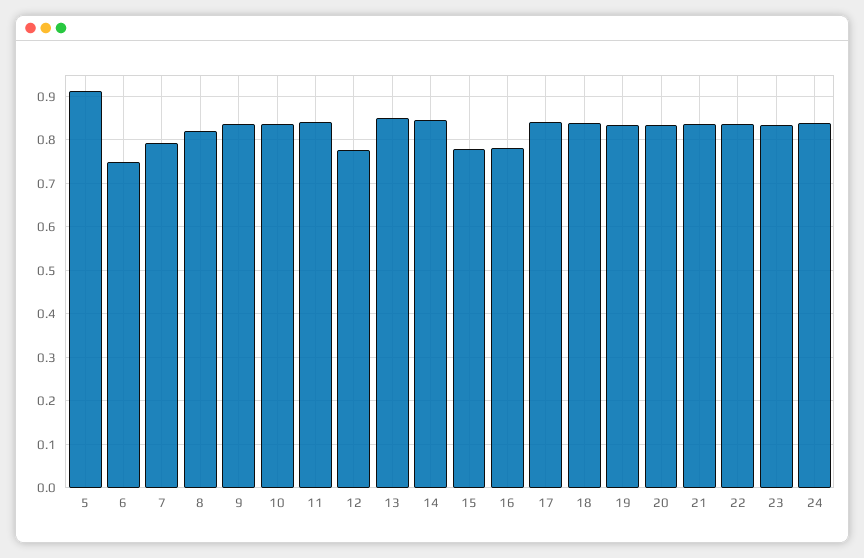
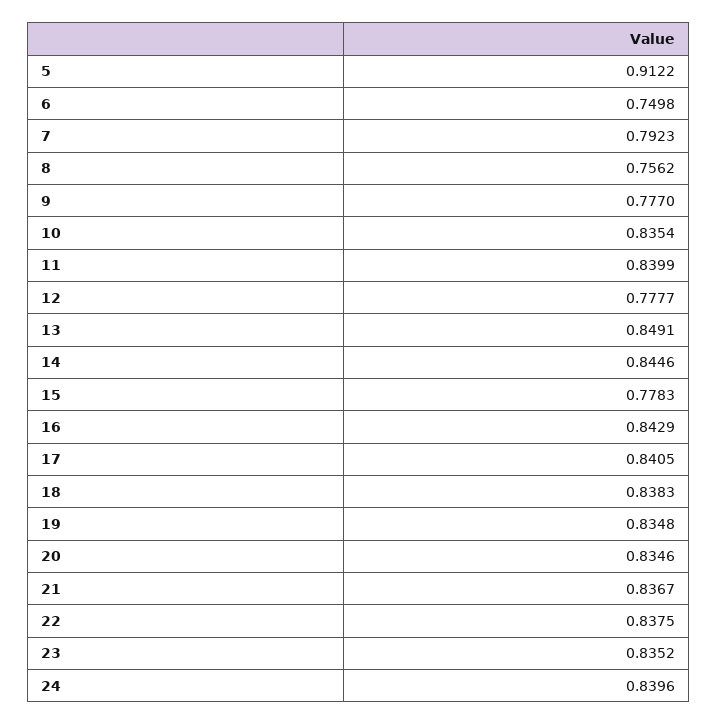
  {
    "5": 0.9122,
    "6": 0.7498,
    "7": 0.7923,
-   "8": 0.82,
+   "8": 0.7562,
-   "9": 0.84,
+   "9": 0.777,
    "10": 0.8354,
    "11": 0.8399,
    "12": 0.7777,
    "13": 0.8491,
    "14": 0.8446,
    "15": 0.7783,
-   "16": 0.78,
+   "16": 0.8429,
    "17": 0.8405,
    "18": 0.8383,
    "19": 0.8348,
    "20": 0.8346,
    "21": 0.8367,
    "22": 0.8375,
    "23": 0.8352,
    "24": 0.8396
  }

